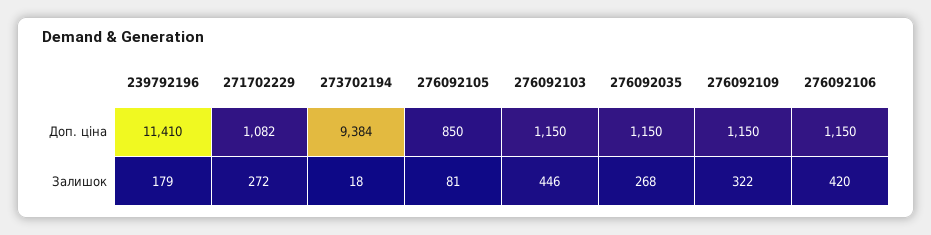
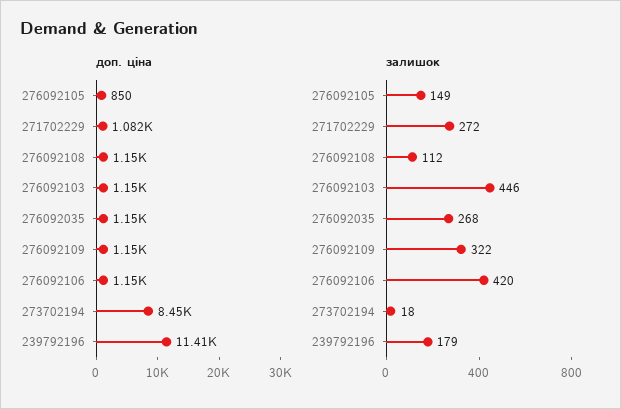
  {
    "Доп. ціна": {
      "239792196": 11410,
      "271702229": 1082,
-     "273702194": 9384,
+     "273702194": 8450,
      "276092105": 850,
      "276092103": 1150,
      "276092035": 1150,
      "276092109": 1150,
-     "276092106": 1150
+     "276092106": 1150,
+     "276092108": 1150
    },
    "Залишок": {
      "239792196": 179,
      "271702229": 272,
      "273702194": 18,
-     "276092105": 81,
+     "276092105": 149,
      "276092103": 446,
      "276092035": 268,
      "276092109": 322,
-     "276092106": 420
+     "276092106": 420,
+     "276092108": 112
    }
  }

